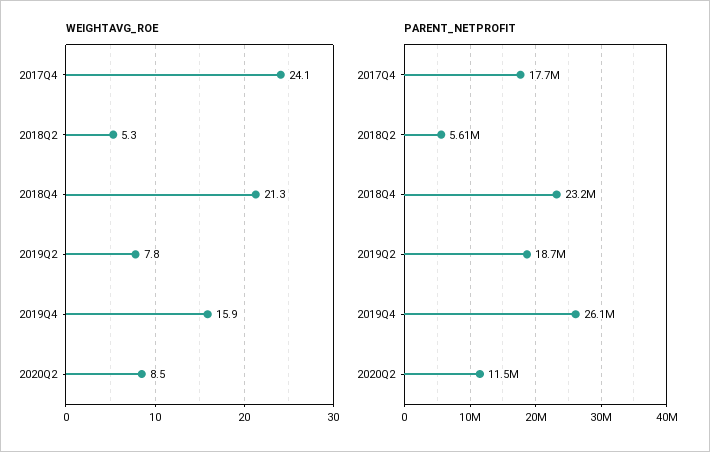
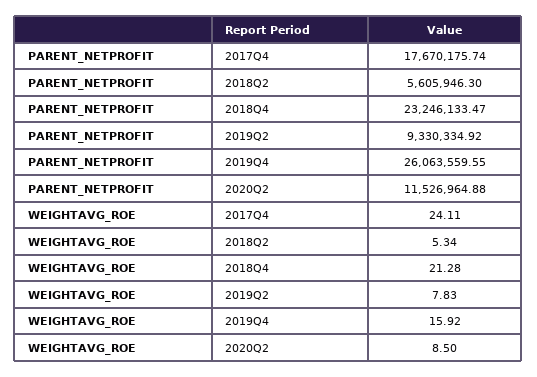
  {
    "WEIGHTAVG_ROE": {
      "2017Q4": 24.11,
      "2018Q2": 5.34,
      "2018Q4": 21.28,
      "2019Q2": 7.83,
      "2019Q4": 15.92,
      "2020Q2": 8.5
    },
    "PARENT_NETPROFIT": {
      "2017Q4": 17670175.74,
      "2018Q2": 5605946.3,
      "2018Q4": 23246133.47,
-     "2019Q2": 18700000,
+     "2019Q2": 9330334.92,
      "2019Q4": 26063559.55,
      "2020Q2": 11526964.88
    }
  }

